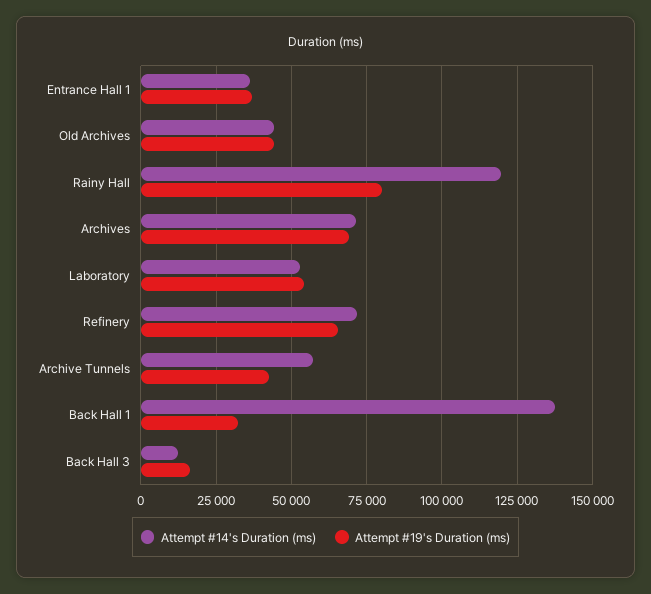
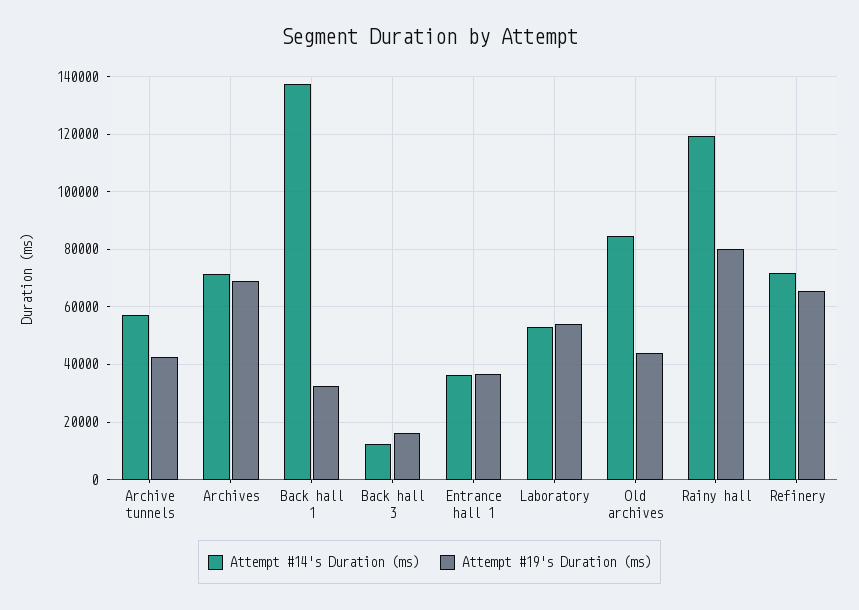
  {
    "Attempt #14's Duration (ms)": {
      "Entrance Hall 1": 37500,
-     "Old Archives": 45000,
+     "Old Archives": 85000,
      "Rainy Hall": 120000,
      "Archives": 72500,
      "Laboratory": 52500,
      "Refinery": 72500,
      "Archive Tunnels": 57500,
      "Back Hall 1": 137500,
      "Back Hall 3": 12500
    },
    "Attempt #19's Duration (ms)": {
      "Entrance Hall 1": 37500,
      "Old Archives": 45000,
      "Rainy Hall": 80000,
      "Archives": 70000,
      "Laboratory": 55000,
      "Refinery": 65000,
      "Archive Tunnels": 42500,
      "Back Hall 1": 32500,
      "Back Hall 3": 17500
    }
  }

